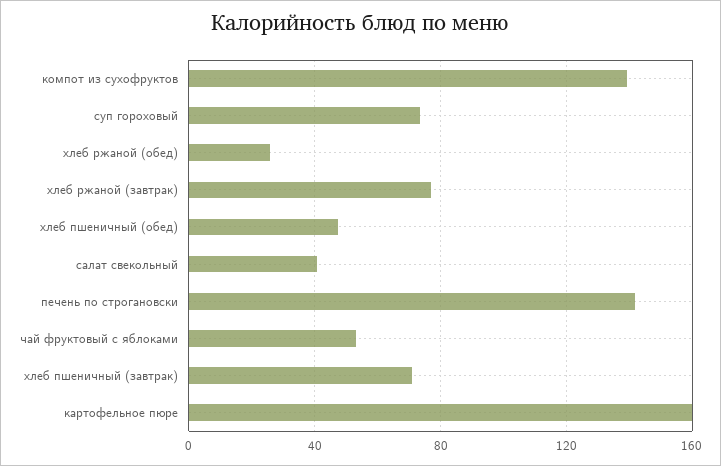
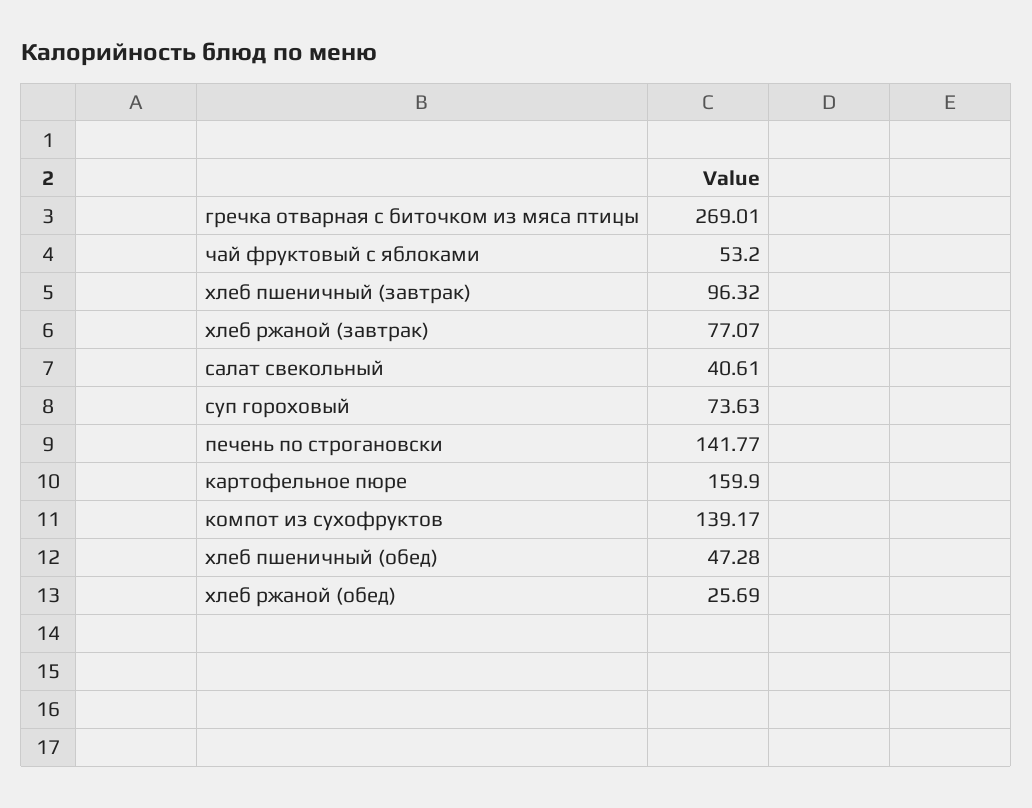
  {
    "компот из сухофруктов": 139.17,
    "суп гороховый": 73.63,
    "хлеб ржаной (обед)": 25.69,
    "хлеб ржаной (завтрак)": 77.07,
    "хлеб пшеничный (обед)": 47.28,
    "салат свекольный": 40.61,
    "печень по строгановски": 141.77,
    "чай фруктовый с яблоками": 53.2,
-   "хлеб пшеничный (завтрак)": 70,
+   "хлеб пшеничный (завтрак)": 96.32,
-   "картофельное пюре": 159.9
+   "картофельное пюре": 159.9,
+   "гречка отварная с биточком из мяса птицы": 269.01
  }

